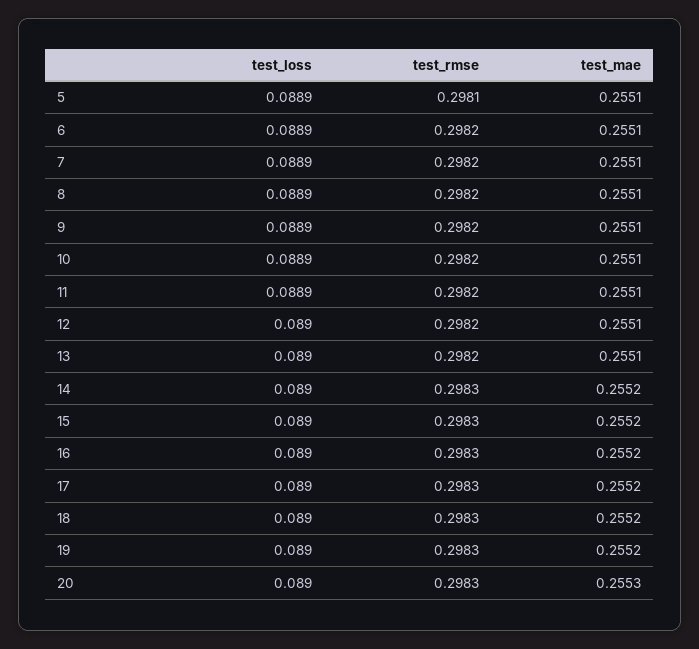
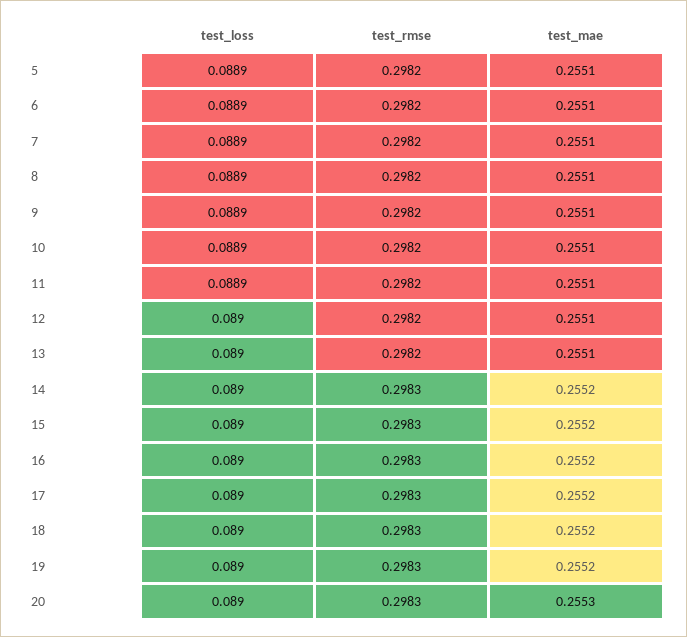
  {
    "test_loss": {
      "5": 0.0889,
      "6": 0.0889,
      "7": 0.0889,
      "8": 0.0889,
      "9": 0.0889,
      "10": 0.0889,
      "11": 0.0889,
      "12": 0.089,
      "13": 0.089,
      "14": 0.089,
      "15": 0.089,
      "16": 0.089,
      "17": 0.089,
      "18": 0.089,
      "19": 0.089,
      "20": 0.089
    },
    "test_rmse": {
-     "5": 0.2981,
+     "5": 0.2982,
      "6": 0.2982,
      "7": 0.2982,
      "8": 0.2982,
      "9": 0.2982,
      "10": 0.2982,
      "11": 0.2982,
      "12": 0.2982,
      "13": 0.2982,
      "14": 0.2983,
      "15": 0.2983,
      "16": 0.2983,
      "17": 0.2983,
      "18": 0.2983,
      "19": 0.2983,
      "20": 0.2983
    },
    "test_mae": {
      "5": 0.2551,
      "6": 0.2551,
      "7": 0.2551,
      "8": 0.2551,
      "9": 0.2551,
      "10": 0.2551,
      "11": 0.2551,
      "12": 0.2551,
      "13": 0.2551,
      "14": 0.2552,
      "15": 0.2552,
      "16": 0.2552,
      "17": 0.2552,
      "18": 0.2552,
      "19": 0.2552,
      "20": 0.2553
    }
  }

